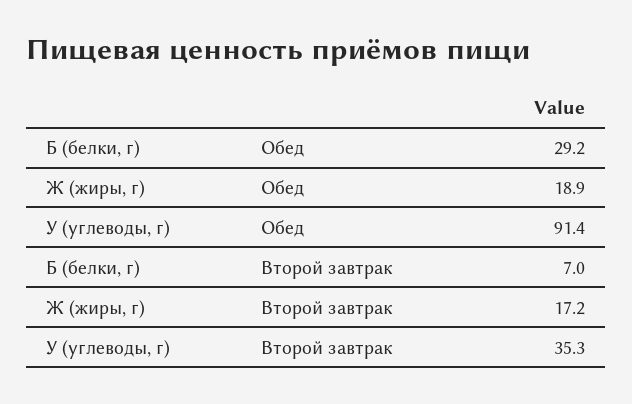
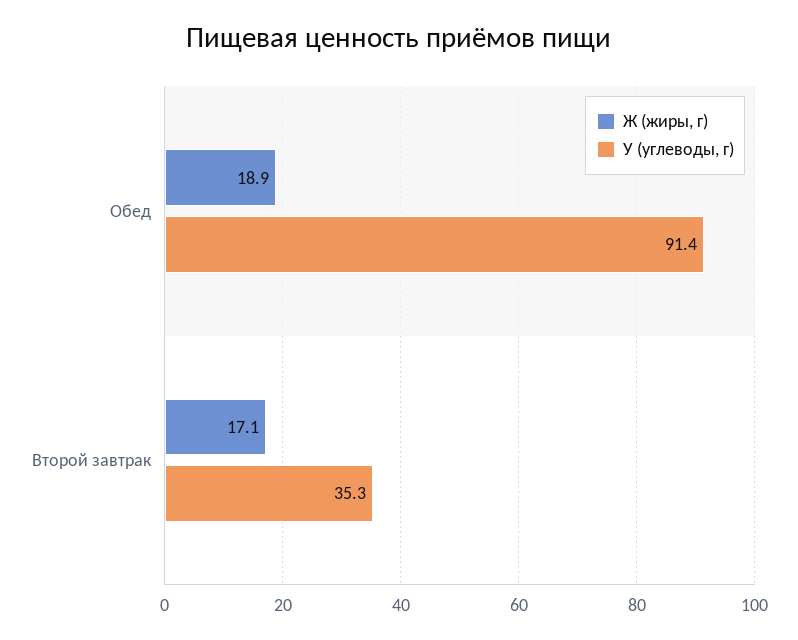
  {
-   "Б (белки, г)": {
-     "Обед": 29.2,
-     "Второй завтрак": 7
-   },
    "Ж (жиры, г)": {
      "Обед": 18.9,
-     "Второй завтрак": 17.2
+     "Второй завтрак": 17.1
    },
    "У (углеводы, г)": {
      "Обед": 91.4,
      "Второй завтрак": 35.3
    }
  }

